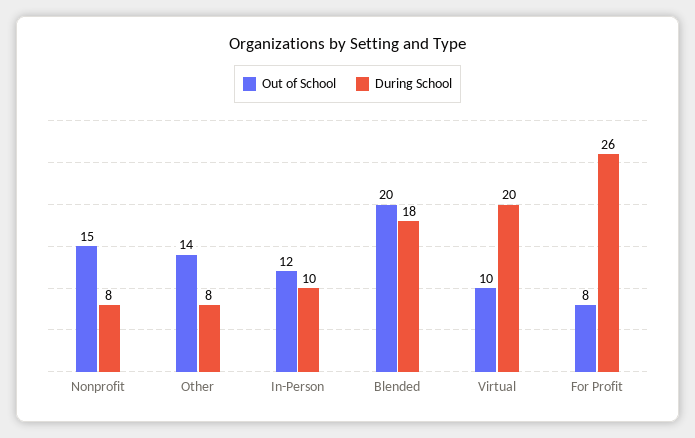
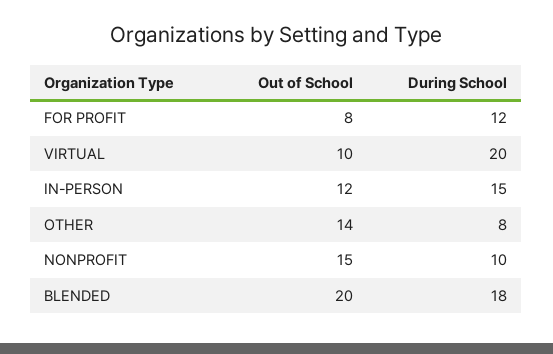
  {
    "Out of School": {
      "Nonprofit": 15,
      "Other": 14,
      "In-Person": 12,
      "Blended": 20,
      "Virtual": 10,
      "For Profit": 8
    },
    "During School": {
-     "Nonprofit": 8,
+     "Nonprofit": 10,
      "Other": 8,
-     "In-Person": 10,
+     "In-Person": 15,
      "Blended": 18,
      "Virtual": 20,
-     "For Profit": 26
+     "For Profit": 12
    }
  }

